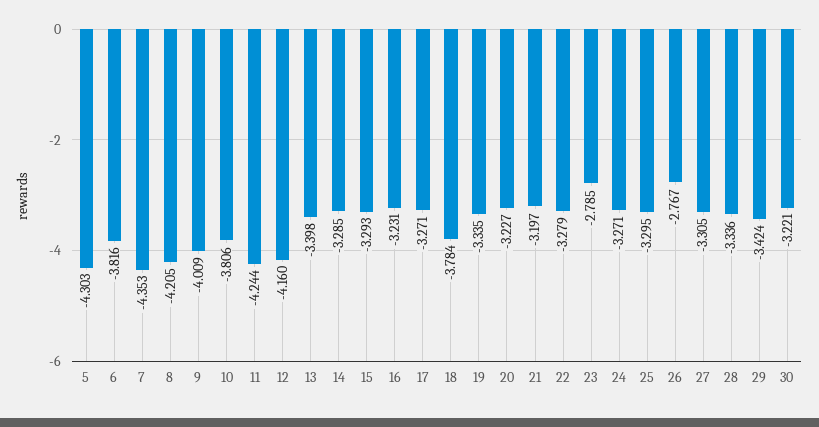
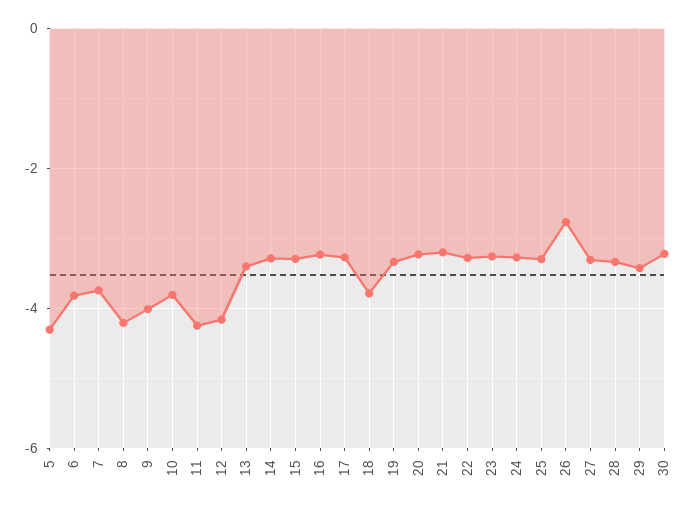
  {
    "5": -4.303,
    "6": -3.816,
-   "7": -4.353,
+   "7": -3.8,
    "8": -4.205,
    "9": -4.009,
    "10": -3.806,
    "11": -4.244,
    "12": -4.16,
    "13": -3.398,
    "14": -3.285,
    "15": -3.293,
    "16": -3.231,
    "17": -3.271,
    "18": -3.784,
    "19": -3.335,
    "20": -3.227,
    "21": -3.197,
    "22": -3.279,
-   "23": -2.785,
+   "23": -3.2,
    "24": -3.271,
    "25": -3.295,
    "26": -2.767,
    "27": -3.305,
    "28": -3.336,
    "29": -3.424,
    "30": -3.221
  }

